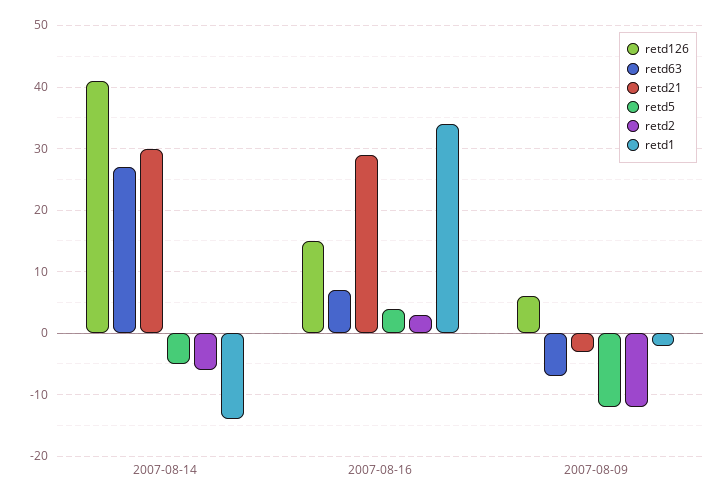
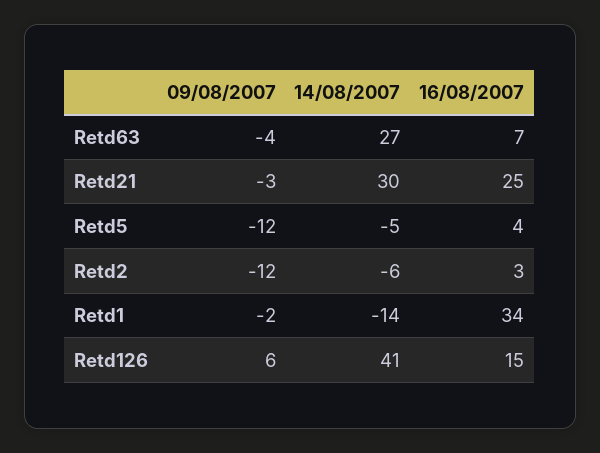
  {
    "retd126": {
      "2007-08-14": 41,
      "2007-08-16": 15,
      "2007-08-09": 6
    },
    "retd63": {
      "2007-08-14": 27,
      "2007-08-16": 7,
-     "2007-08-09": -7
+     "2007-08-09": -4
    },
    "retd21": {
      "2007-08-14": 30,
-     "2007-08-16": 29,
+     "2007-08-16": 25,
      "2007-08-09": -3
    },
    "retd5": {
      "2007-08-14": -5,
      "2007-08-16": 4,
      "2007-08-09": -12
    },
    "retd2": {
      "2007-08-14": -6,
      "2007-08-16": 3,
      "2007-08-09": -12
    },
    "retd1": {
      "2007-08-14": -14,
      "2007-08-16": 34,
      "2007-08-09": -2
    }
  }

